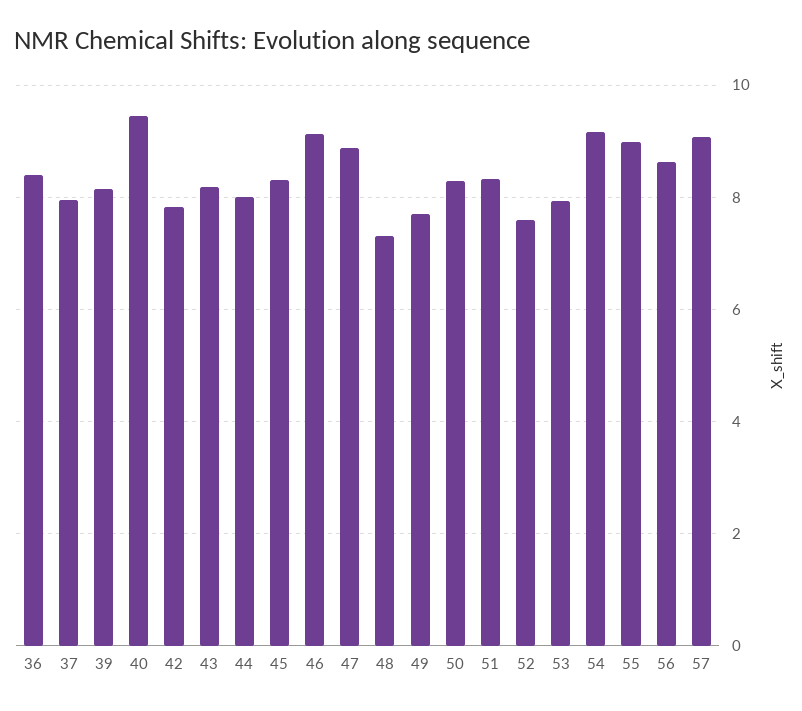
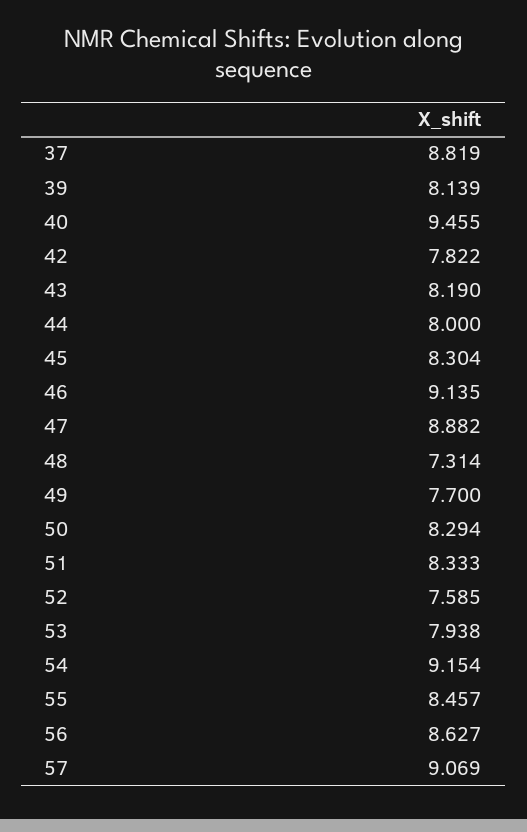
  {
-   "36": 8.4,
-   "37": 8,
+   "37": 8.819,
    "39": 8.139,
    "40": 9.455,
    "42": 7.822,
    "43": 8.19,
    "44": 8,
    "45": 8.304,
    "46": 9.135,
    "47": 8.882,
    "48": 7.314,
    "49": 7.7,
    "50": 8.294,
    "51": 8.333,
    "52": 7.585,
    "53": 7.938,
    "54": 9.154,
-   "55": 9,
+   "55": 8.457,
    "56": 8.627,
    "57": 9.069
  }

